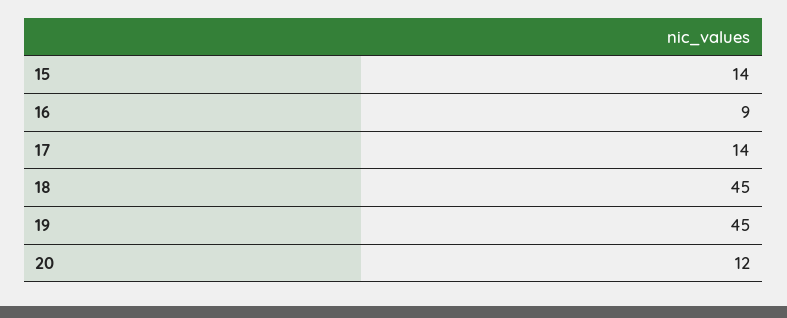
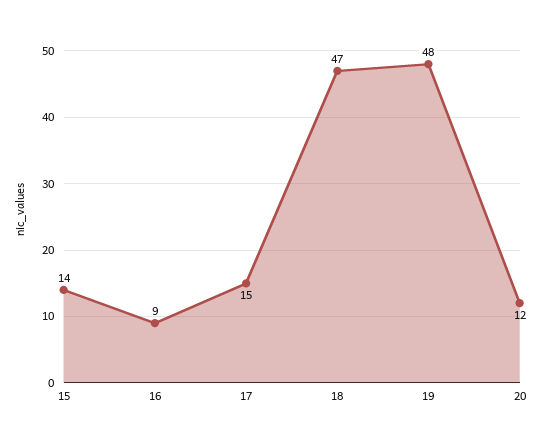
  {
    "15": 14,
    "16": 9,
-   "17": 14,
+   "17": 15,
-   "18": 45,
+   "18": 47,
-   "19": 45,
+   "19": 48,
    "20": 12
  }

